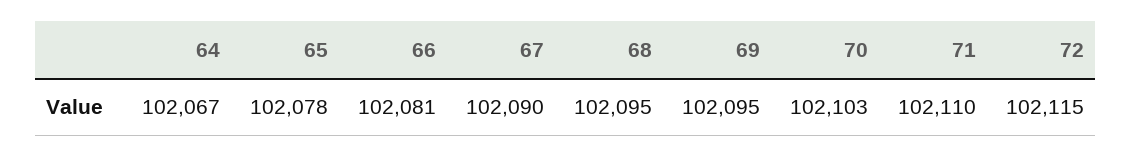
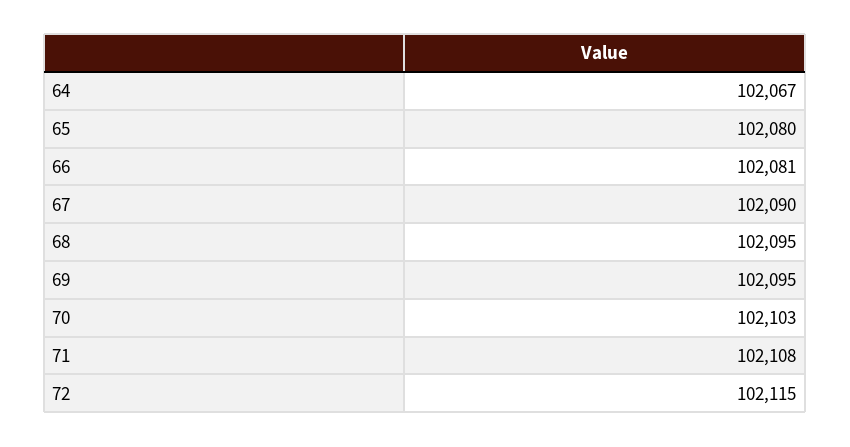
  {
    "64": 102067,
-   "65": 102078,
+   "65": 102080,
    "66": 102081,
    "67": 102090,
    "68": 102095,
    "69": 102095,
    "70": 102103,
-   "71": 102110,
+   "71": 102108,
    "72": 102115
  }

